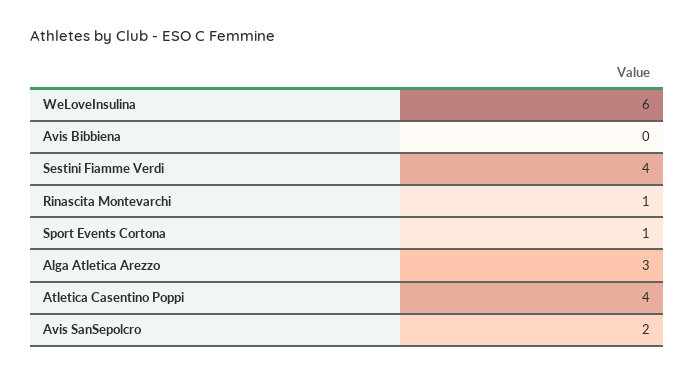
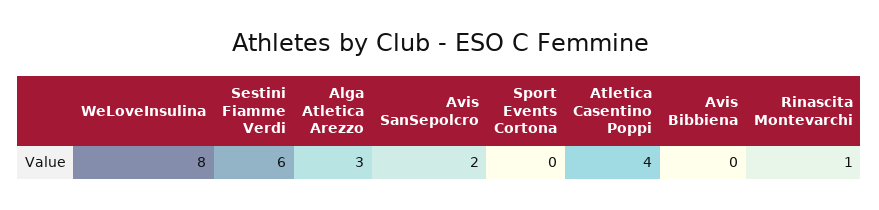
  {
-   "WeLoveInsulina": 6,
+   "WeLoveInsulina": 8,
    "Avis Bibbiena": 0,
-   "Sestini Fiamme Verdi": 4,
+   "Sestini Fiamme Verdi": 6,
    "Rinascita Montevarchi": 1,
-   "Sport Events Cortona": 1,
+   "Sport Events Cortona": 0,
    "Alga Atletica Arezzo": 3,
    "Atletica Casentino Poppi": 4,
    "Avis SanSepolcro": 2
  }

